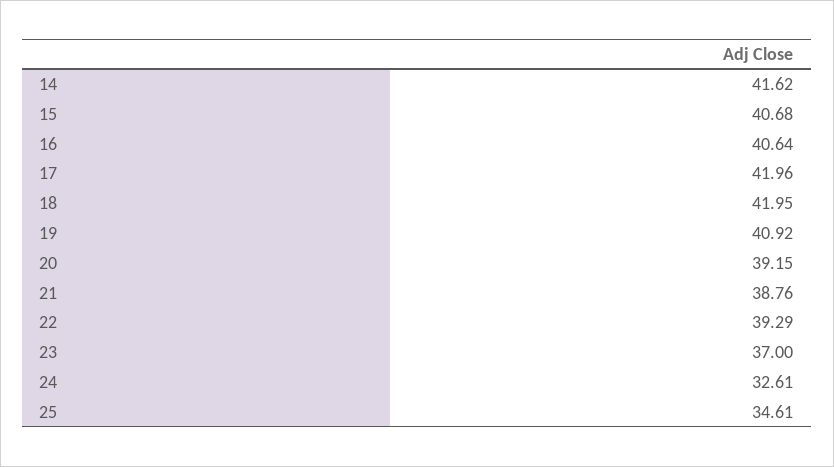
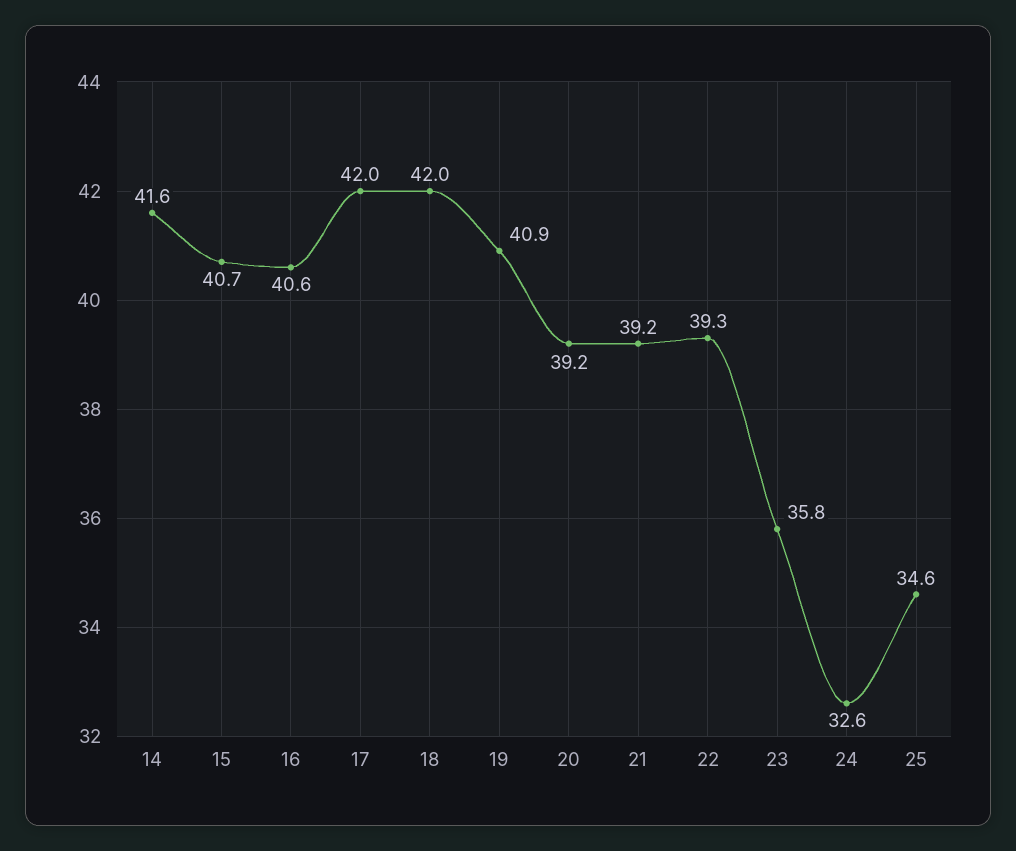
  {
    "14": 41.62,
    "15": 40.68,
    "16": 40.64,
    "17": 41.96,
    "18": 41.95,
    "19": 40.92,
    "20": 39.15,
-   "21": 38.76,
+   "21": 39.2,
    "22": 39.29,
-   "23": 37,
+   "23": 35.8,
    "24": 32.61,
    "25": 34.61
  }

